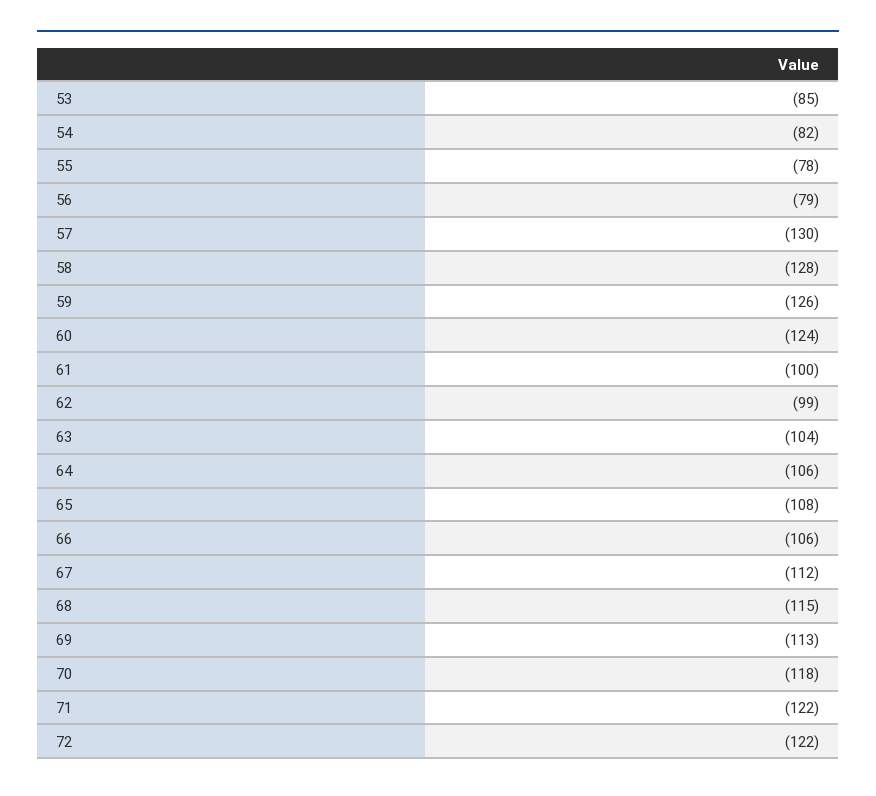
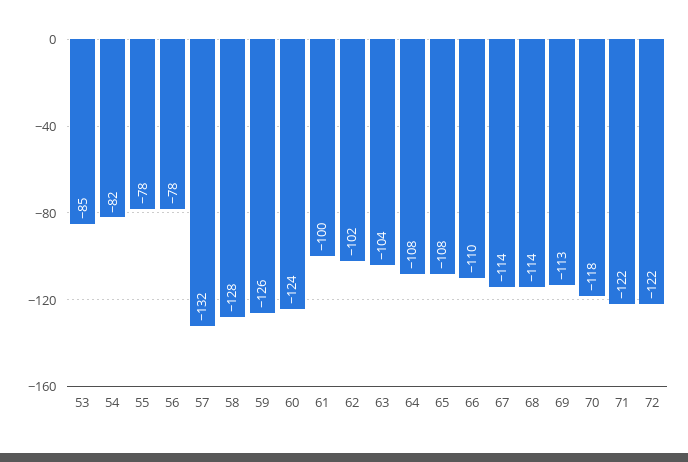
  {
    "53": -85,
    "54": -82,
    "55": -78,
-   "56": -79,
+   "56": -78,
-   "57": -130,
+   "57": -132,
    "58": -128,
    "59": -126,
    "60": -124,
    "61": -100,
-   "62": -99,
+   "62": -102,
    "63": -104,
-   "64": -106,
+   "64": -108,
    "65": -108,
-   "66": -106,
+   "66": -110,
-   "67": -112,
+   "67": -114,
-   "68": -115,
+   "68": -114,
    "69": -113,
    "70": -118,
    "71": -122,
    "72": -122
  }

